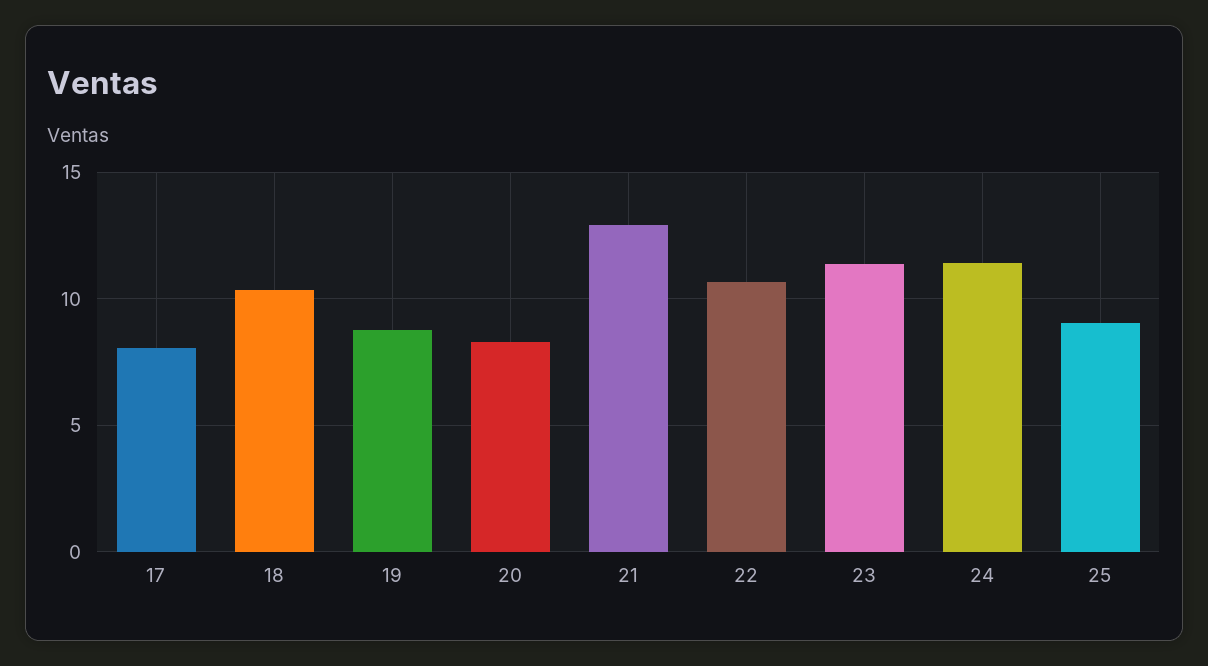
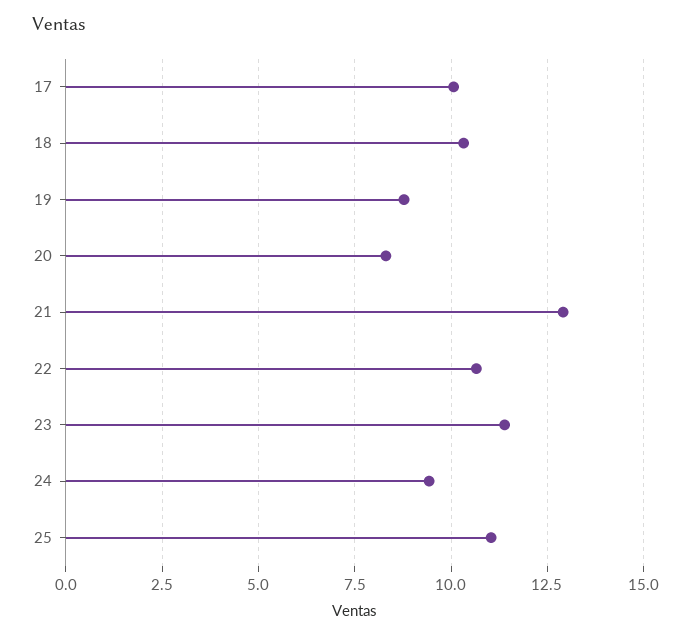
  {
-   "17": 8,
+   "17": 10,
    "18": 10.25,
    "19": 8.75,
    "20": 8.25,
    "21": 13,
    "22": 10.75,
    "23": 11.5,
-   "24": 11.5,
+   "24": 9.5,
-   "25": 9
+   "25": 11
  }

